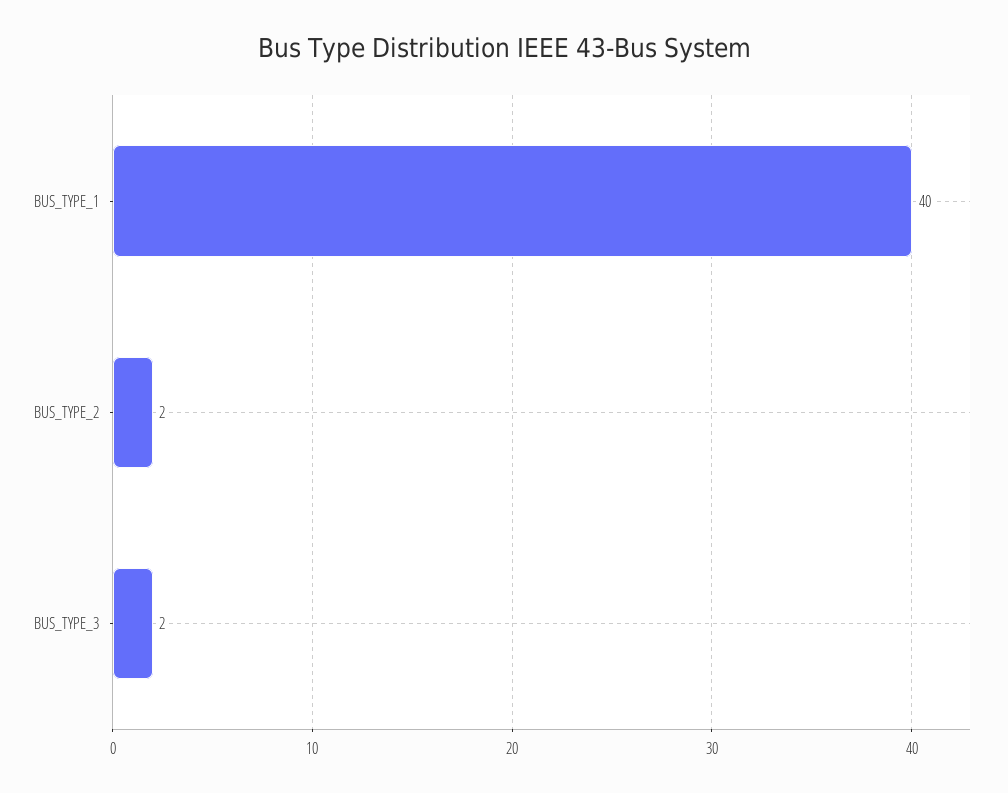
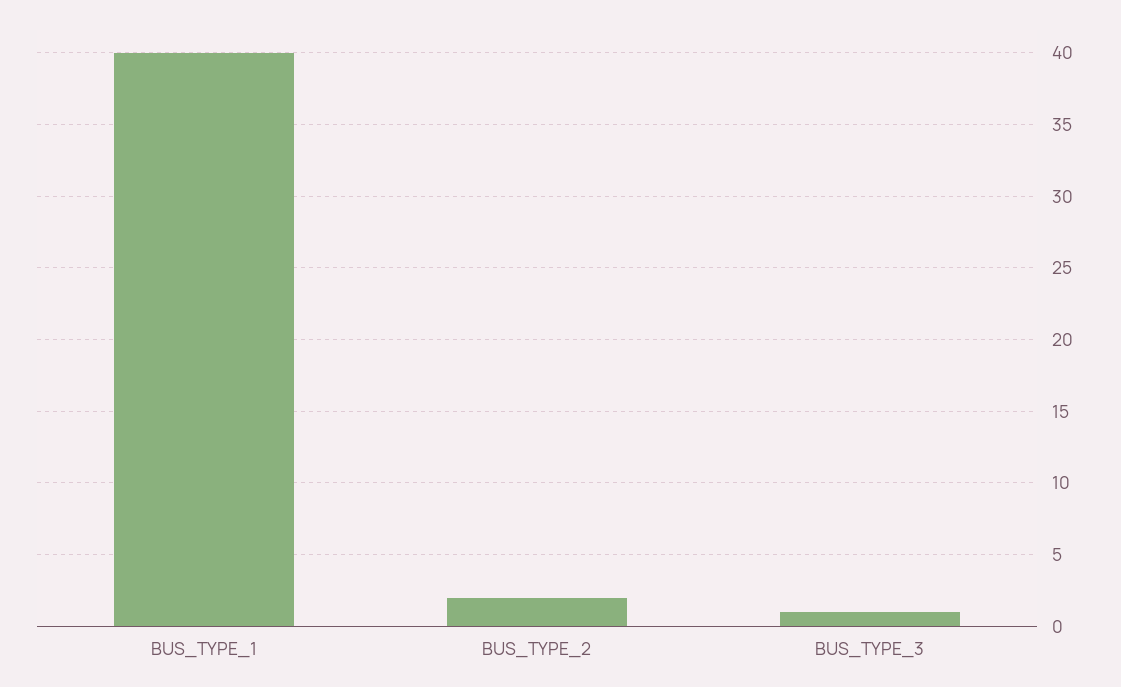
  {
    "BUS_TYPE_1": 40,
    "BUS_TYPE_2": 2,
-   "BUS_TYPE_3": 2
+   "BUS_TYPE_3": 1
  }

